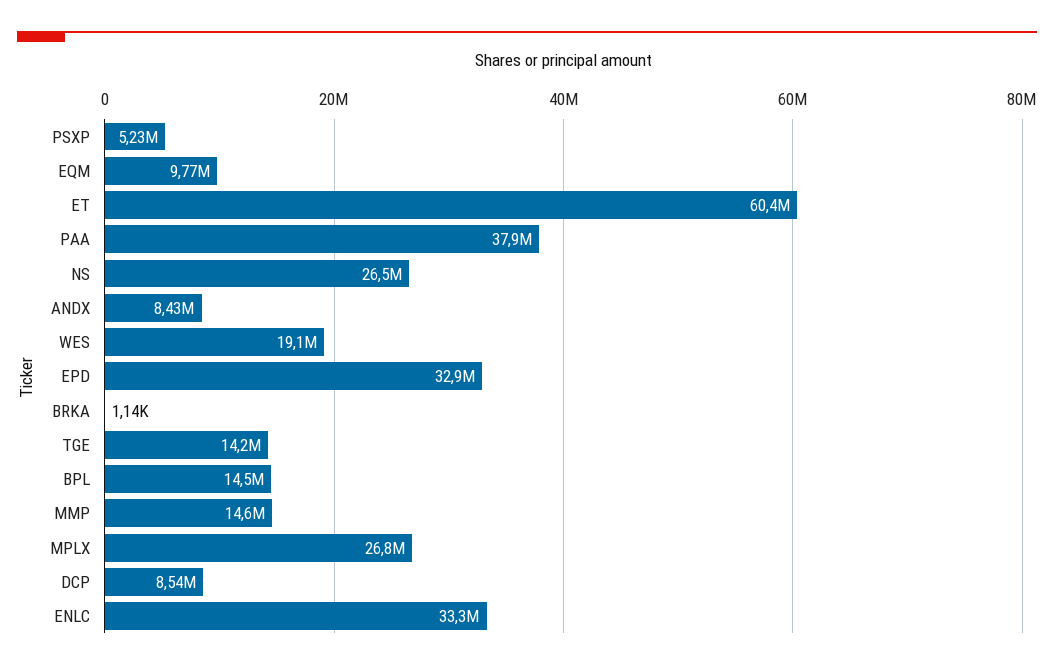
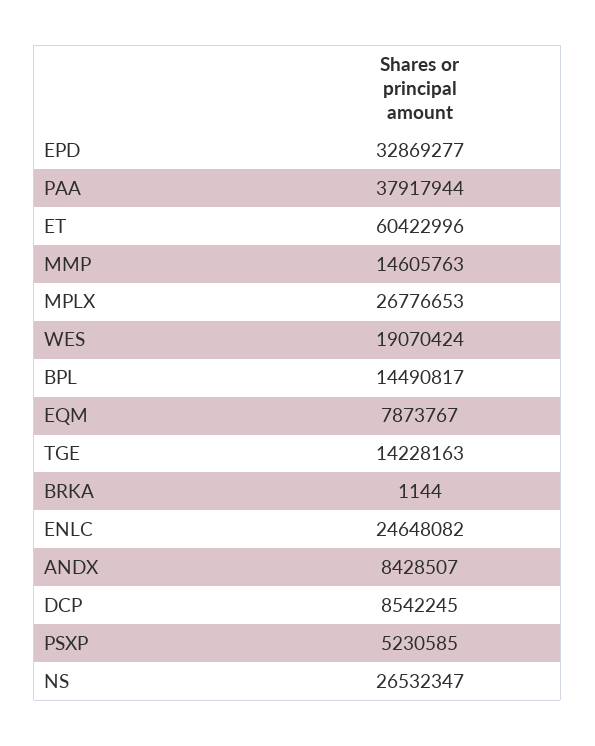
  {
    "PSXP": 5230585,
-   "EQM": 9770000,
+   "EQM": 7873767,
    "ET": 60422996,
    "PAA": 37917944,
    "NS": 26532347,
    "ANDX": 8428507,
    "WES": 19070424,
    "EPD": 32869277,
    "BRKA": 1144,
    "TGE": 14228163,
    "BPL": 14490817,
    "MMP": 14605763,
    "MPLX": 26776653,
    "DCP": 8542245,
-   "ENLC": 33300000
+   "ENLC": 24648082
  }

